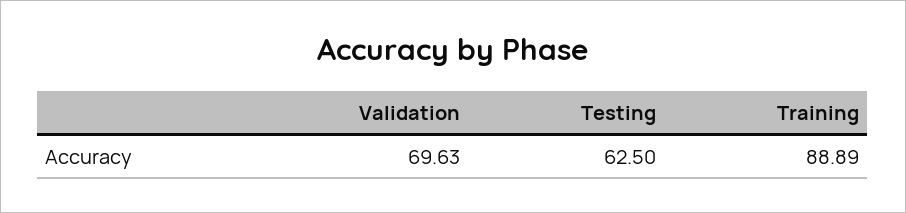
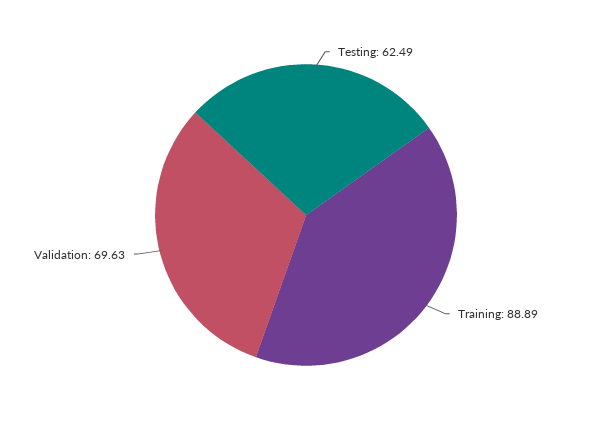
  {
    "Validation": 69.63,
-   "Testing": 62.5,
+   "Testing": 62.49,
    "Training": 88.89
  }

